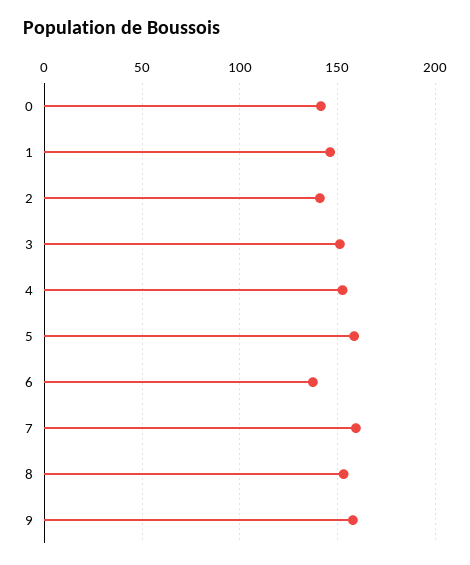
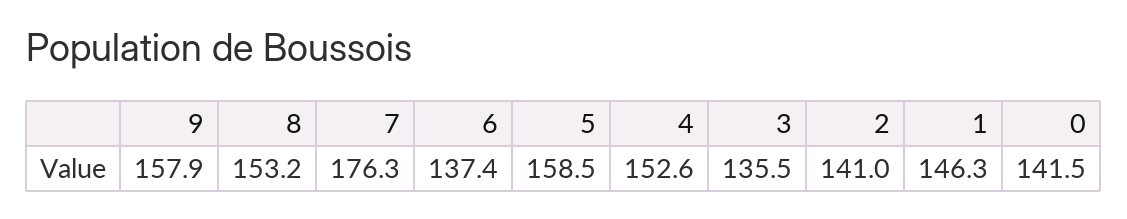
  {
    "0": 141.5,
    "1": 146.3,
    "2": 141,
-   "3": 150,
+   "3": 135.5,
    "4": 152.6,
    "5": 158.5,
    "6": 137.4,
-   "7": 160,
+   "7": 176.3,
    "8": 153.2,
    "9": 157.9
  }

